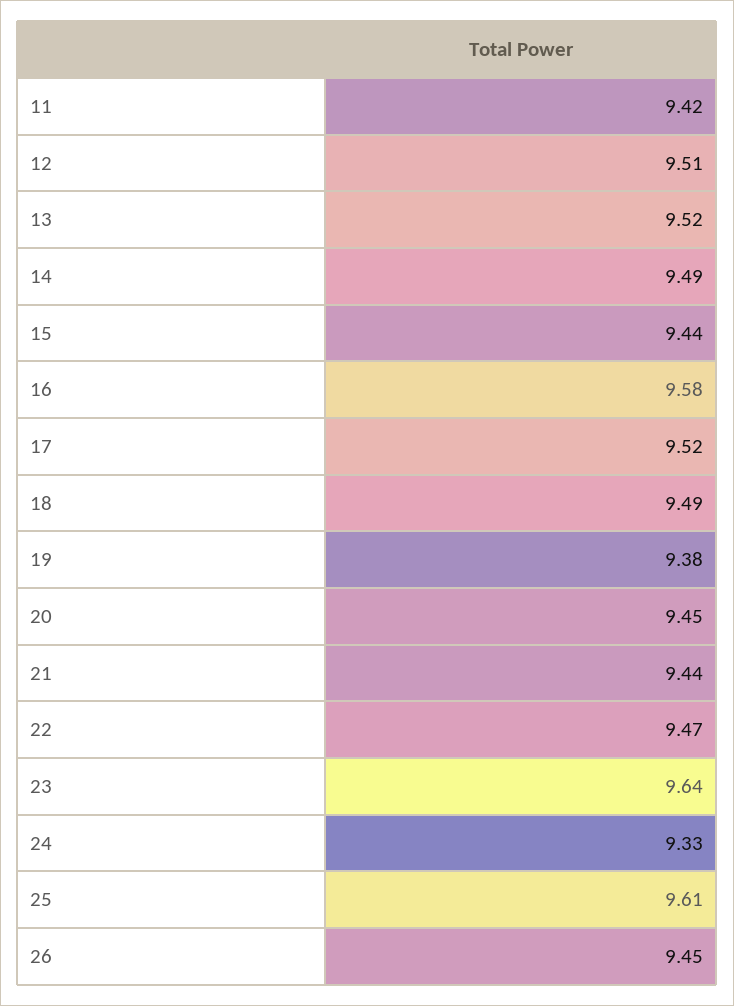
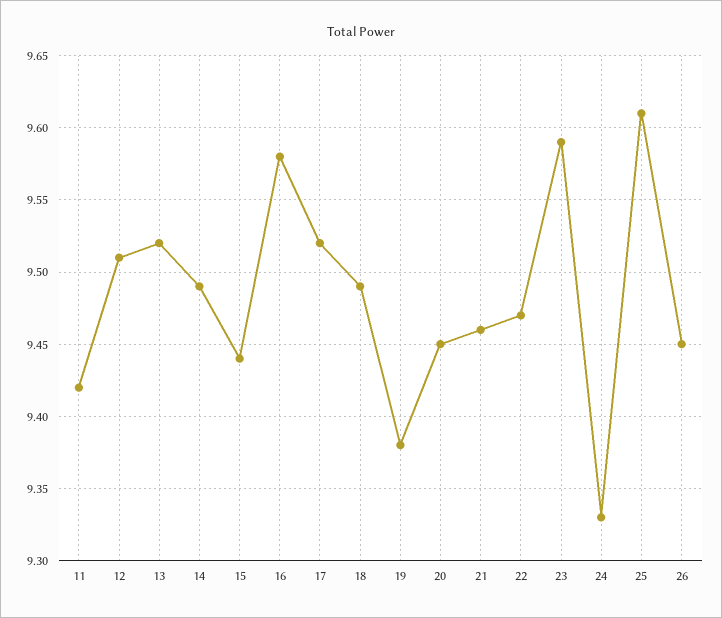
  {
    "11": 9.42,
    "12": 9.51,
    "13": 9.52,
    "14": 9.49,
    "15": 9.44,
    "16": 9.58,
    "17": 9.52,
    "18": 9.49,
    "19": 9.38,
    "20": 9.45,
-   "21": 9.44,
+   "21": 9.46,
    "22": 9.47,
-   "23": 9.64,
+   "23": 9.59,
    "24": 9.33,
    "25": 9.61,
    "26": 9.45
  }

